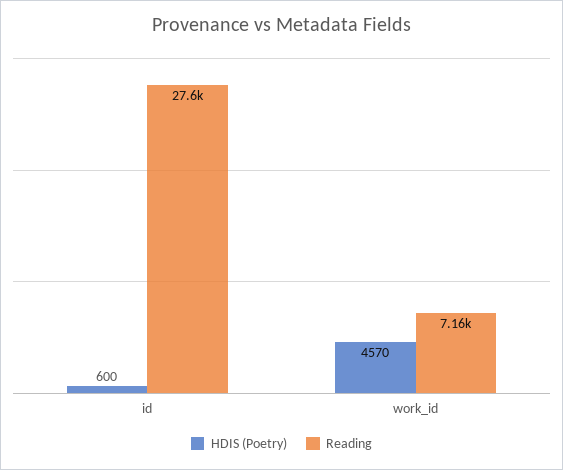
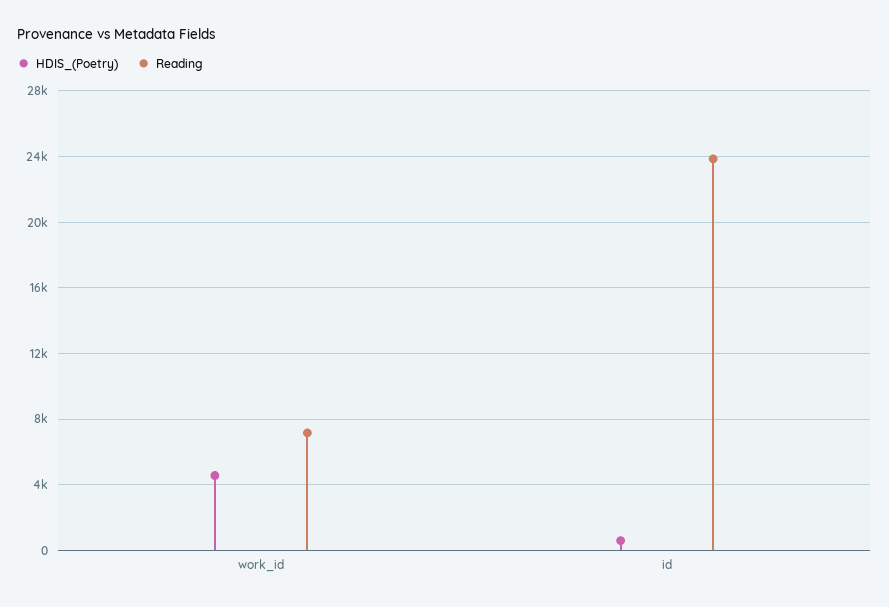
  {
    "HDIS (Poetry)": {
      "id": 600,
      "work_id": 4570
    },
    "Reading": {
-     "id": 27600,
+     "id": 24000,
      "work_id": 7160
    }
  }

